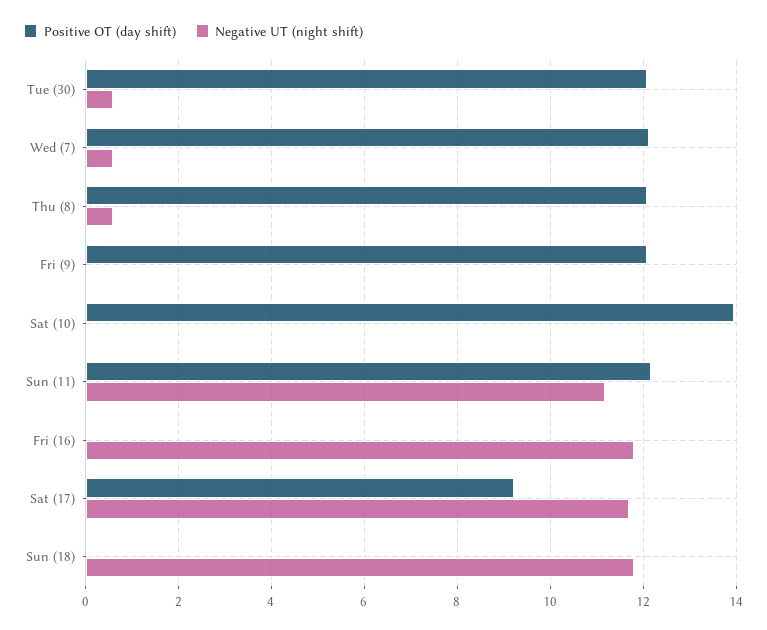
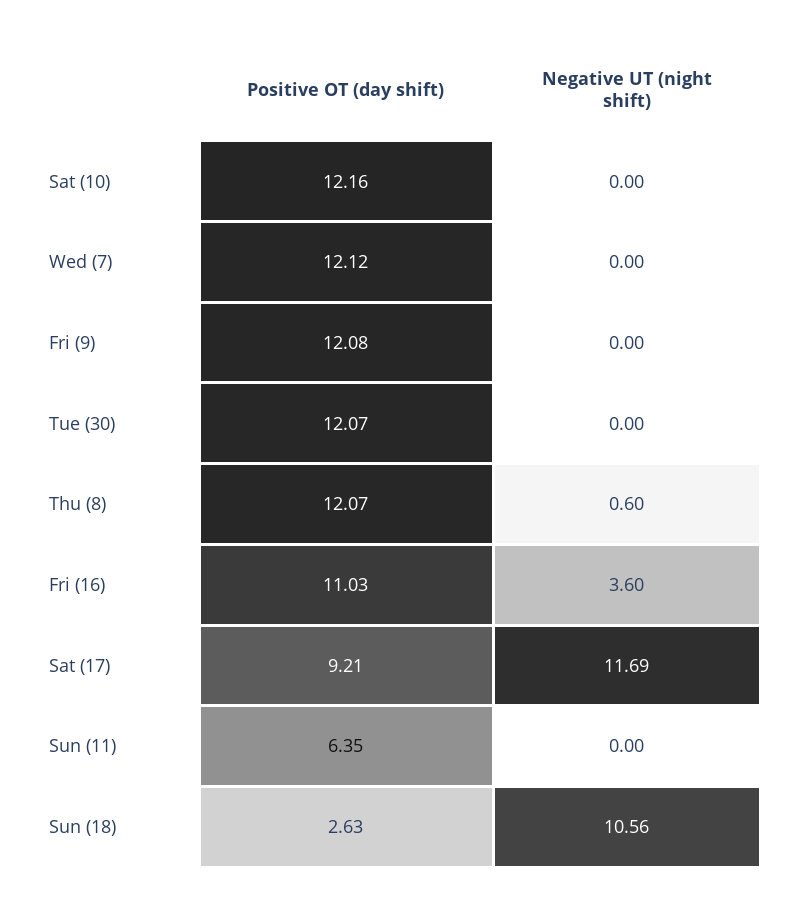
  {
    "Positive OT (day shift)": {
      "Tue (30)": 12.07,
      "Wed (7)": 12.12,
      "Thu (8)": 12.07,
      "Fri (9)": 12.08,
-     "Sat (10)": 14,
+     "Sat (10)": 12.16,
-     "Sun (11)": 12.2,
+     "Sun (11)": 6.35,
-     "Fri (16)": 0,
+     "Fri (16)": 11.03,
      "Sat (17)": 9.21,
-     "Sun (18)": 0
+     "Sun (18)": 2.63
    },
    "Negative UT (night shift)": {
-     "Tue (30)": 0.6,
+     "Tue (30)": 0,
-     "Wed (7)": 0.6,
+     "Wed (7)": 0,
      "Thu (8)": 0.6,
      "Fri (9)": 0,
      "Sat (10)": 0,
-     "Sun (11)": 11.2,
+     "Sun (11)": 0,
-     "Fri (16)": 11.8,
+     "Fri (16)": 3.6,
      "Sat (17)": 11.69,
-     "Sun (18)": 11.8
+     "Sun (18)": 10.56
    }
  }

